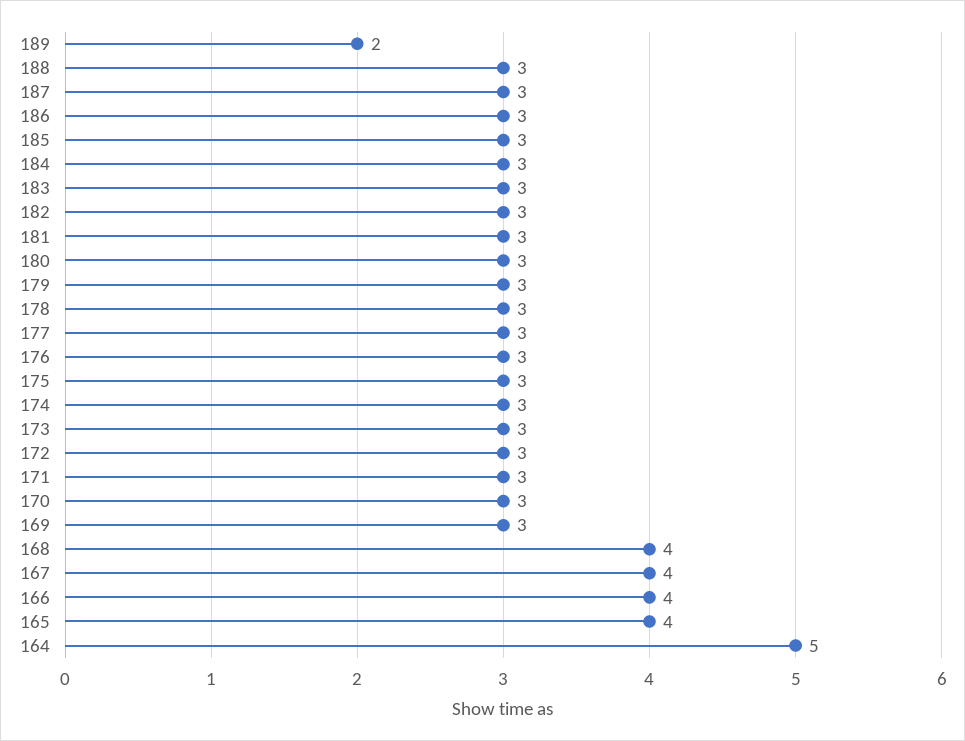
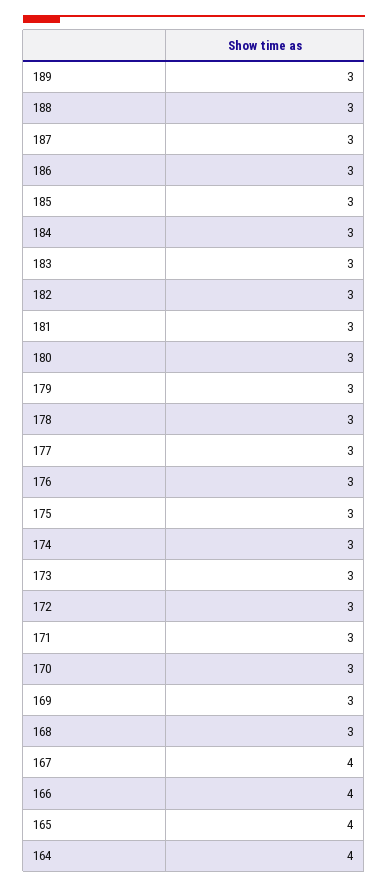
  {
-   "189": 2,
+   "189": 3,
    "188": 3,
    "187": 3,
    "186": 3,
    "185": 3,
    "184": 3,
    "183": 3,
    "182": 3,
    "181": 3,
    "180": 3,
    "179": 3,
    "178": 3,
    "177": 3,
    "176": 3,
    "175": 3,
    "174": 3,
    "173": 3,
    "172": 3,
    "171": 3,
    "170": 3,
    "169": 3,
-   "168": 4,
+   "168": 3,
    "167": 4,
    "166": 4,
    "165": 4,
-   "164": 5
+   "164": 4
  }

